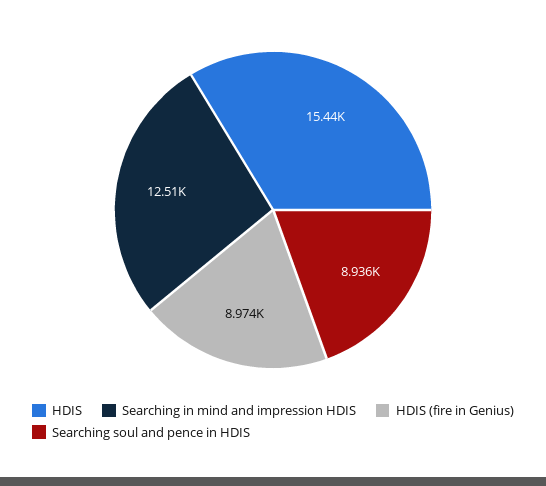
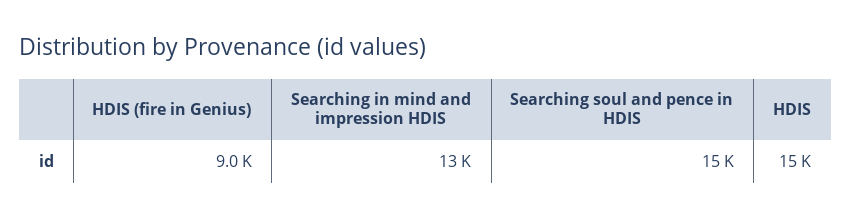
  {
    "HDIS": 15440,
    "Searching in mind and impression HDIS": 12510,
    "HDIS (fire in Genius)": 8974,
-   "Searching soul and pence in HDIS": 8936
+   "Searching soul and pence in HDIS": 15000
  }

